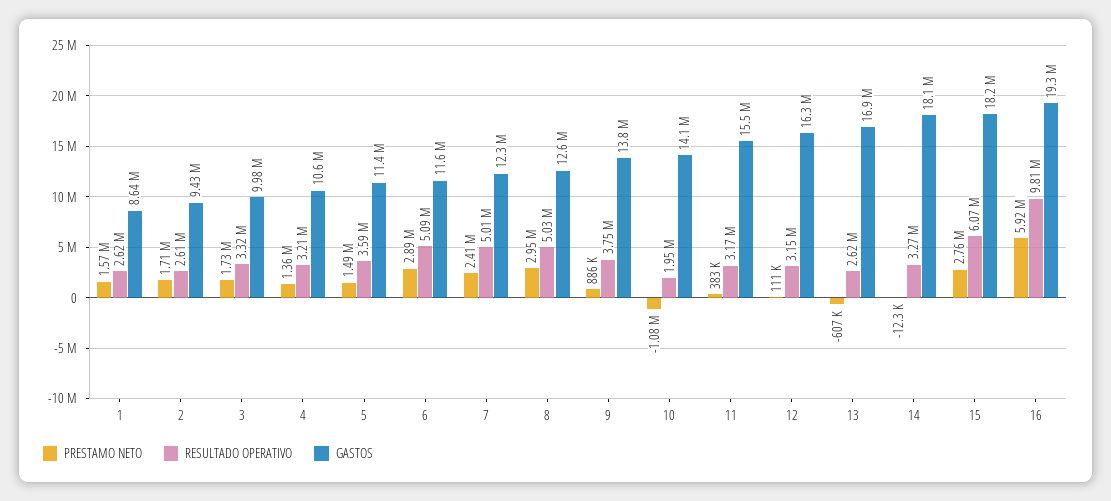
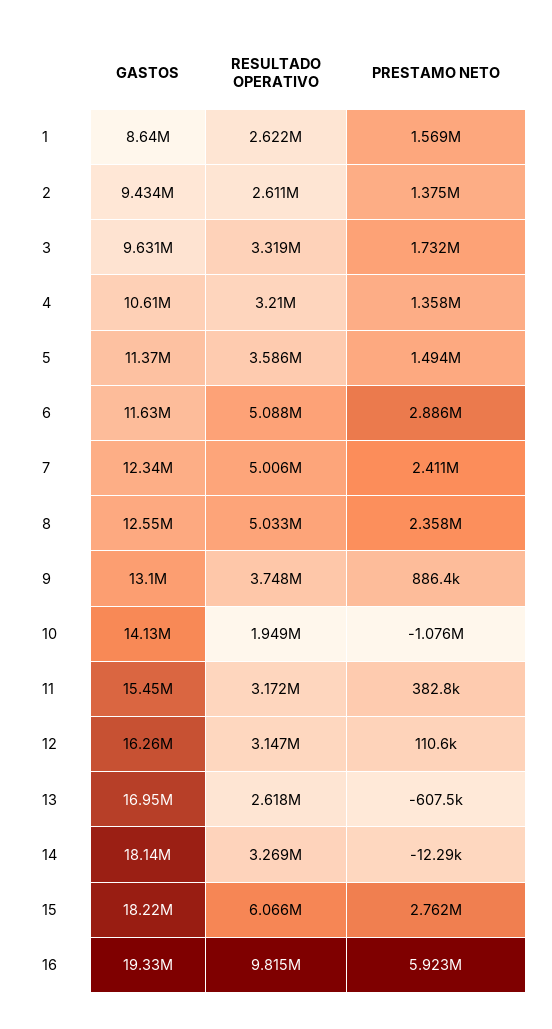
  {
    "PRESTAMO NETO": {
      "1": 1569000,
-     "2": 1710000,
+     "2": 1375000,
      "3": 1732000,
      "4": 1358000,
      "5": 1494000,
      "6": 2886000,
      "7": 2411000,
-     "8": 2950000,
+     "8": 2358000,
      "9": 886400,
      "10": -1076000,
      "11": 382800,
      "12": 110600,
      "13": -607500,
      "14": -12290,
      "15": 2762000,
      "16": 5923000
    },
    "RESULTADO OPERATIVO": {
      "1": 2622000,
      "2": 2611000,
      "3": 3319000,
      "4": 3210000,
      "5": 3586000,
      "6": 5088000,
      "7": 5006000,
      "8": 5033000,
      "9": 3748000,
      "10": 1949000,
      "11": 3172000,
      "12": 3147000,
      "13": 2618000,
      "14": 3269000,
      "15": 6066000,
      "16": 9815000
    },
    "GASTOS": {
      "1": 8640000,
      "2": 9434000,
-     "3": 9980000,
+     "3": 9631000,
      "4": 10610000,
      "5": 11370000,
      "6": 11630000,
      "7": 12340000,
      "8": 12550000,
-     "9": 13800000,
+     "9": 13100000,
      "10": 14130000,
      "11": 15450000,
      "12": 16260000,
      "13": 16950000,
      "14": 18140000,
      "15": 18220000,
      "16": 19330000
    }
  }

